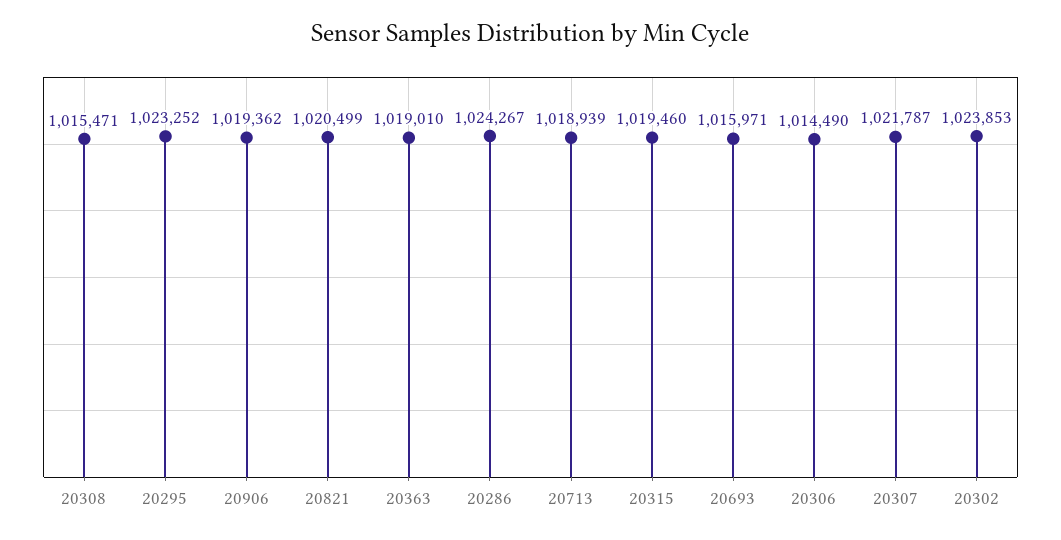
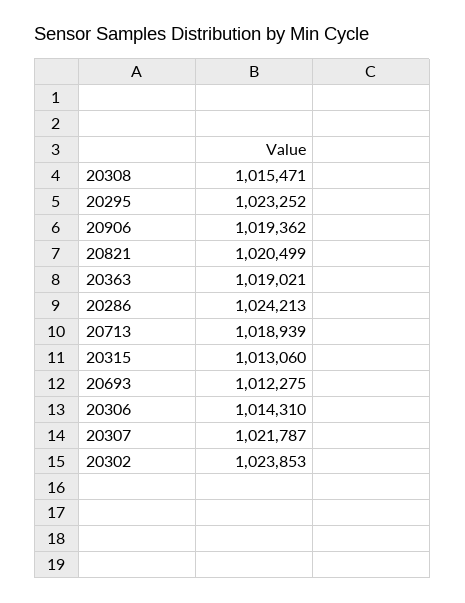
  {
    "20308": 1015471,
    "20295": 1023252,
    "20906": 1019362,
    "20821": 1020499,
-   "20363": 1019010,
+   "20363": 1019021,
-   "20286": 1024267,
+   "20286": 1024213,
    "20713": 1018939,
-   "20315": 1019460,
+   "20315": 1013060,
-   "20693": 1015971,
+   "20693": 1012275,
-   "20306": 1014490,
+   "20306": 1014310,
    "20307": 1021787,
    "20302": 1023853
  }

